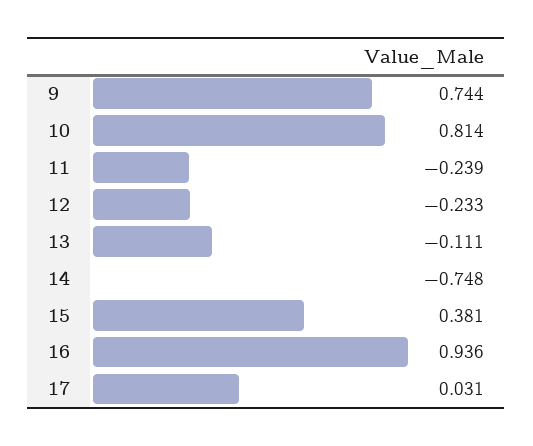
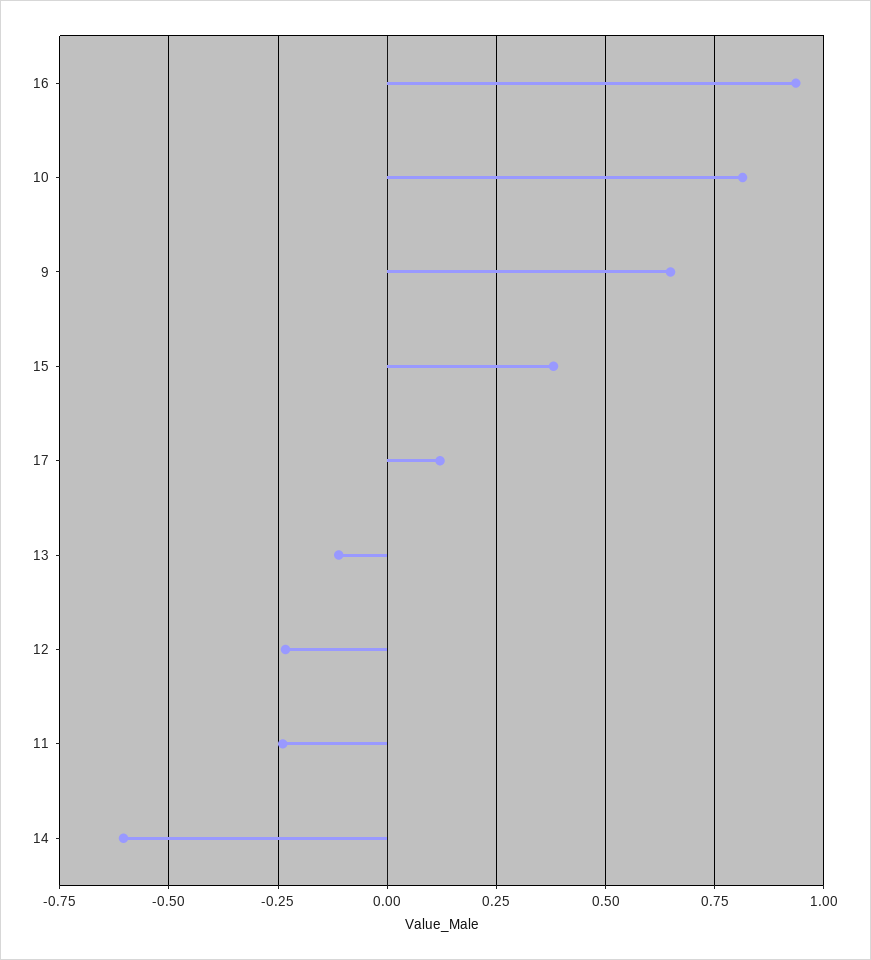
  {
-   "9": 0.744,
+   "9": 0.65,
    "10": 0.814,
    "11": -0.239,
    "12": -0.233,
    "13": -0.111,
-   "14": -0.748,
+   "14": -0.6,
    "15": 0.381,
    "16": 0.936,
-   "17": 0.031
+   "17": 0.125
  }

